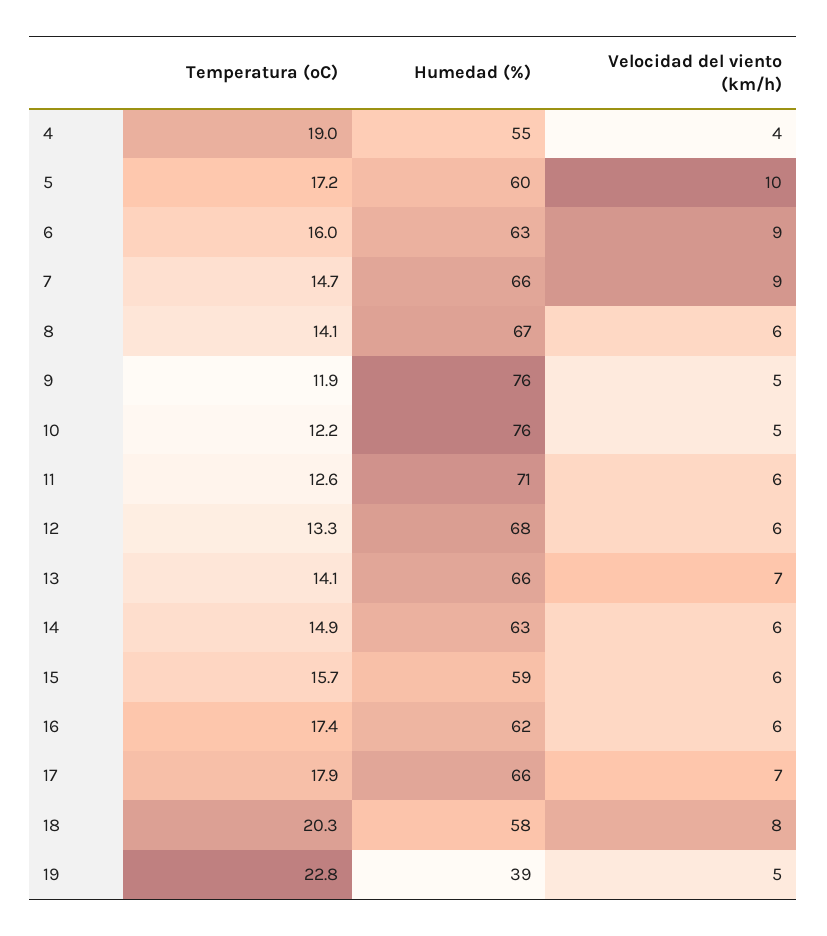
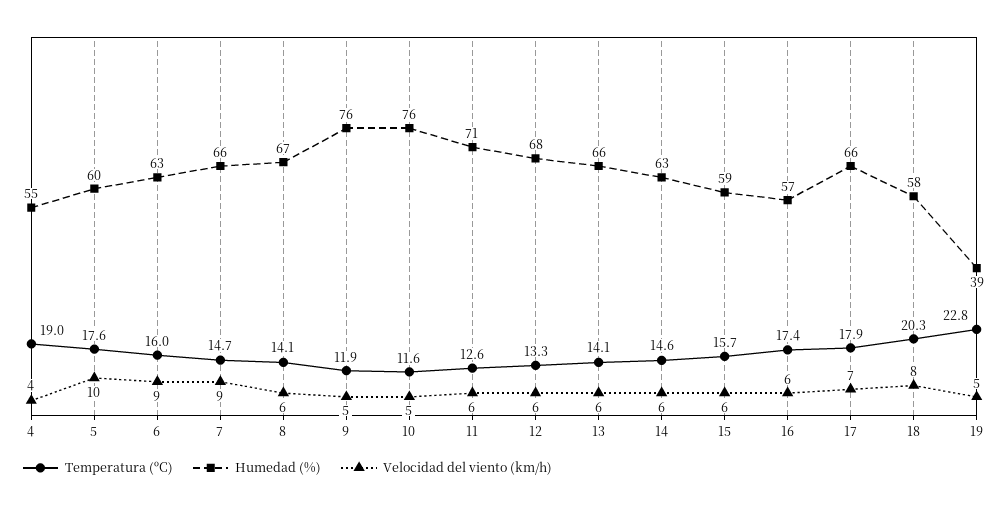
  {
    "Temperatura (ºC)": {
      "4": 19,
-     "5": 17.2,
+     "5": 17.6,
      "6": 16,
      "7": 14.7,
      "8": 14.1,
      "9": 11.9,
-     "10": 12.2,
+     "10": 11.6,
      "11": 12.6,
      "12": 13.3,
      "13": 14.1,
-     "14": 14.9,
+     "14": 14.6,
      "15": 15.7,
      "16": 17.4,
      "17": 17.9,
      "18": 20.3,
      "19": 22.8
    },
    "Humedad (%)": {
      "4": 55,
      "5": 60,
      "6": 63,
      "7": 66,
      "8": 67,
      "9": 76,
      "10": 76,
      "11": 71,
      "12": 68,
      "13": 66,
      "14": 63,
      "15": 59,
-     "16": 62,
+     "16": 57,
      "17": 66,
      "18": 58,
      "19": 39
    },
    "Velocidad del viento (km/h)": {
      "4": 4,
      "5": 10,
      "6": 9,
      "7": 9,
      "8": 6,
      "9": 5,
      "10": 5,
      "11": 6,
      "12": 6,
-     "13": 7,
+     "13": 6,
      "14": 6,
      "15": 6,
      "16": 6,
      "17": 7,
      "18": 8,
      "19": 5
    }
  }

